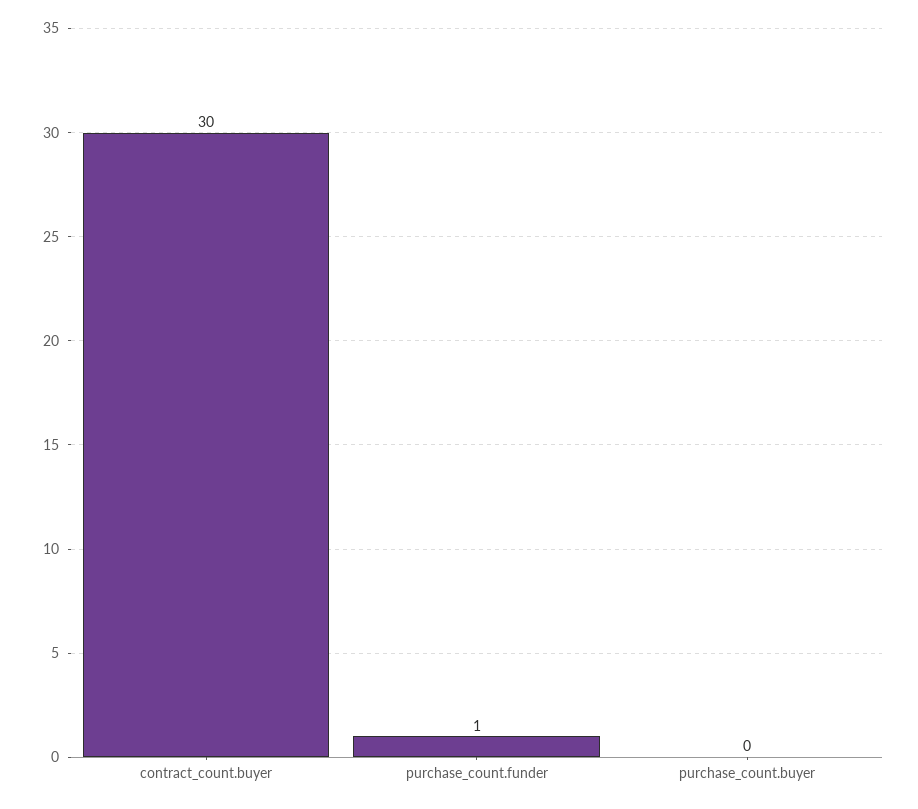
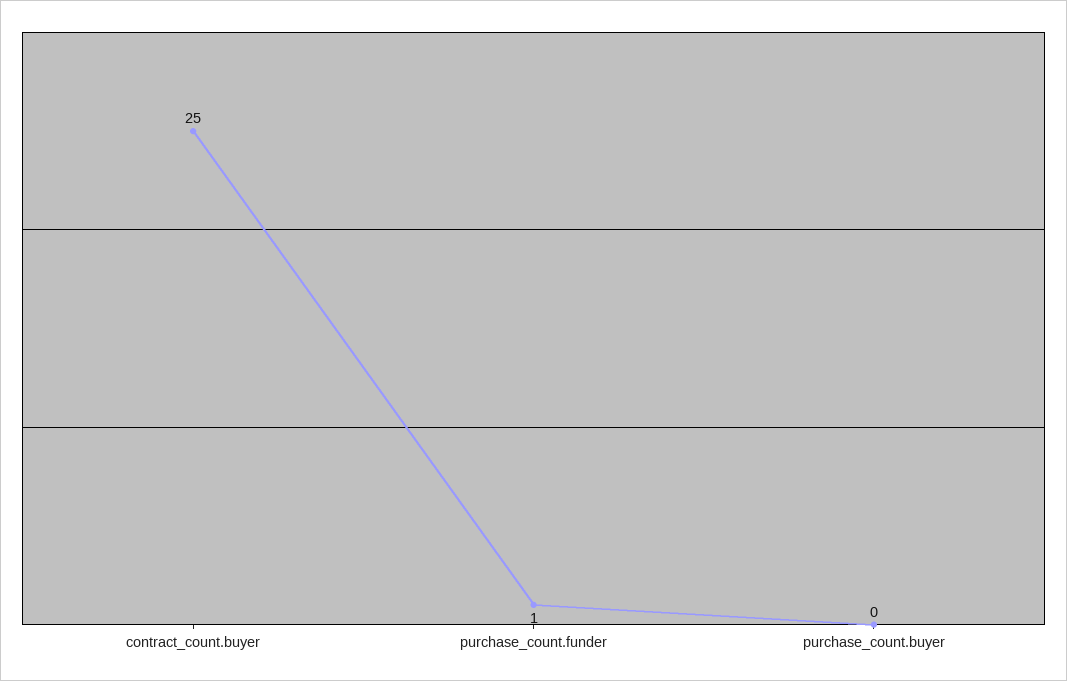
  {
-   "contract_count.buyer": 30,
+   "contract_count.buyer": 25,
    "purchase_count.funder": 1,
    "purchase_count.buyer": 0
  }

